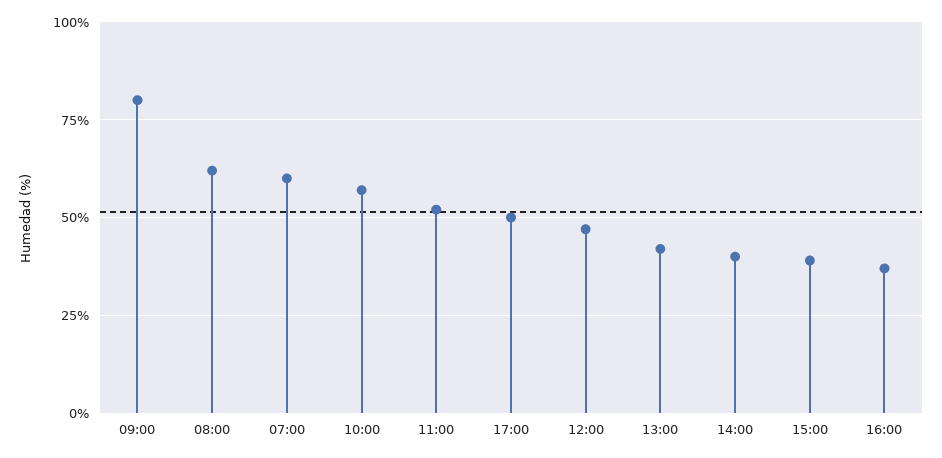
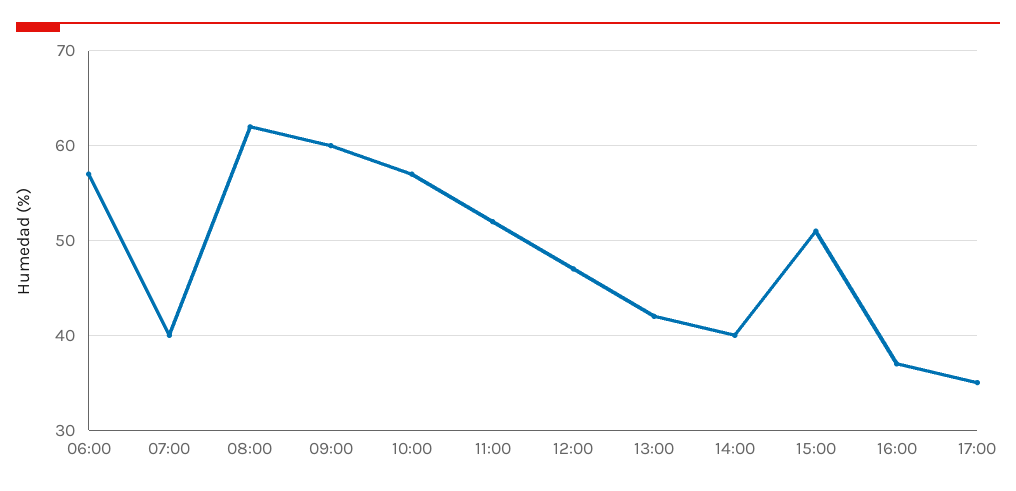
  {
-   "09:00": 80,
+   "09:00": 60,
    "08:00": 62,
-   "07:00": 60,
+   "07:00": 40,
    "10:00": 57,
    "11:00": 52,
-   "17:00": 50,
+   "17:00": 35,
    "12:00": 47,
    "13:00": 42,
    "14:00": 40,
-   "15:00": 40,
+   "15:00": 51,
-   "16:00": 37
+   "16:00": 37,
+   "06:00": 57
  }

